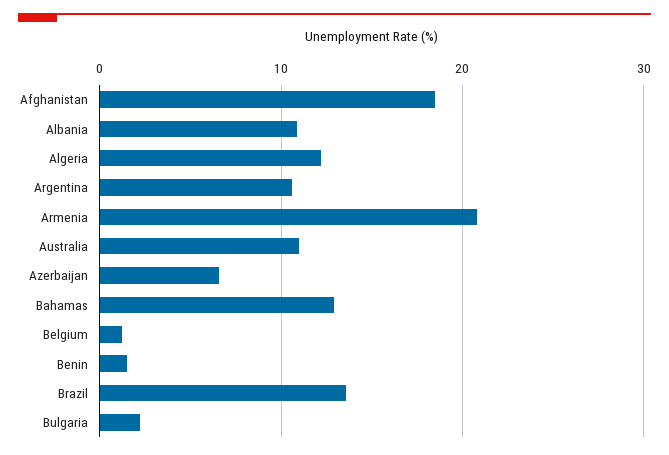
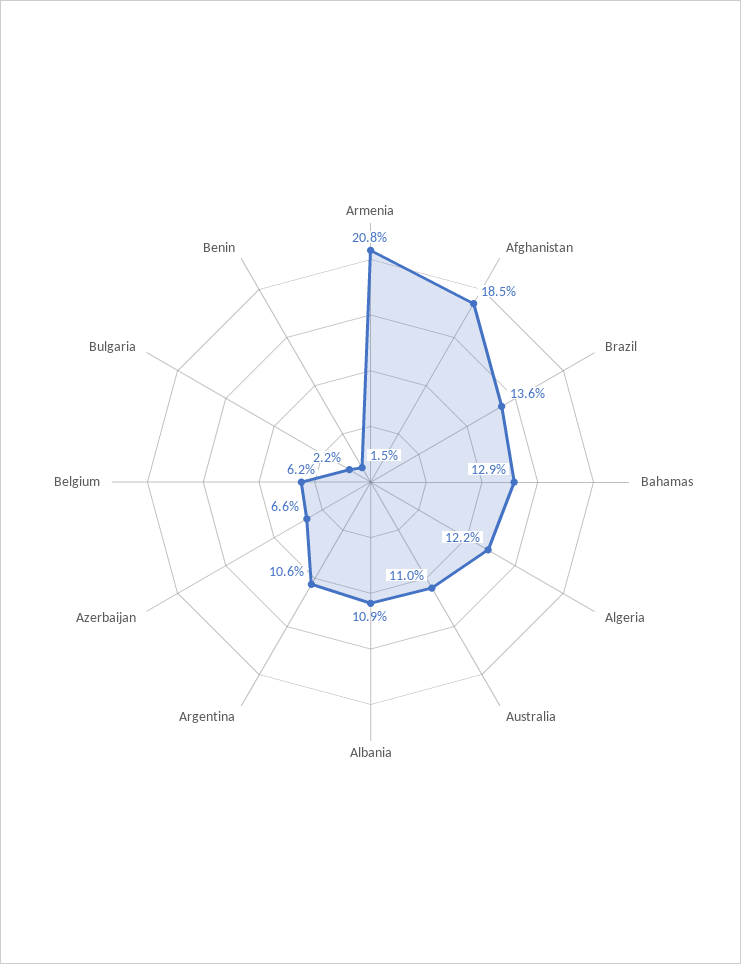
  {
    "Afghanistan": 18.5,
    "Albania": 10.9,
    "Algeria": 12.2,
    "Argentina": 10.6,
    "Armenia": 20.8,
    "Australia": 11,
    "Azerbaijan": 6.6,
    "Bahamas": 12.9,
-   "Belgium": 1,
+   "Belgium": 6.2,
    "Benin": 1.5,
    "Brazil": 13.6,
    "Bulgaria": 2.2
  }

